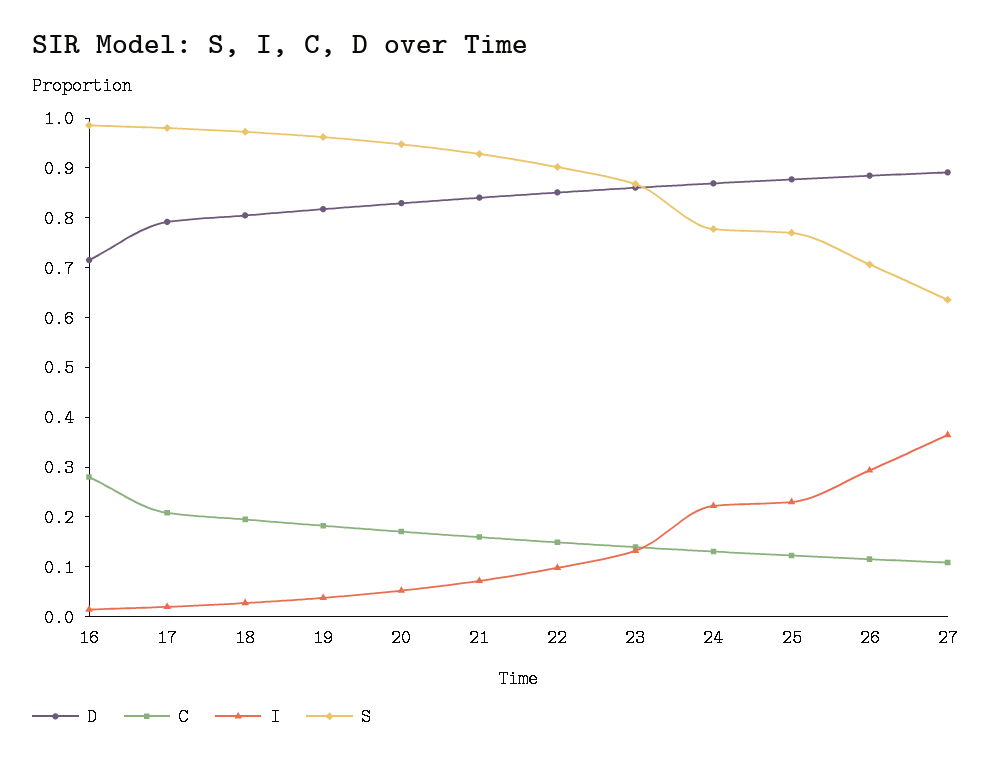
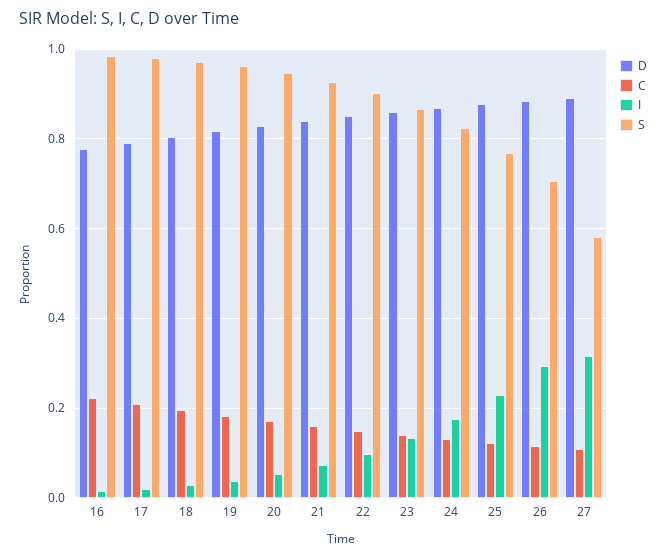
  {
    "D": {
-     "16": 0.72,
+     "16": 0.78,
      "17": 0.8,
      "18": 0.8,
      "19": 0.82,
      "20": 0.82,
      "21": 0.84,
      "22": 0.86,
      "23": 0.86,
      "24": 0.86,
      "25": 0.88,
      "26": 0.88,
      "27": 0.9
    },
    "C": {
-     "16": 0.28,
+     "16": 0.22,
      "17": 0.2,
      "18": 0.2,
      "19": 0.18,
      "20": 0.18,
      "21": 0.16,
      "22": 0.14,
      "23": 0.14,
      "24": 0.14,
      "25": 0.12,
      "26": 0.12,
      "27": 0.1
    },
    "I": {
      "16": 0.02,
      "17": 0.02,
      "18": 0.02,
      "19": 0.04,
      "20": 0.06,
      "21": 0.08,
      "22": 0.1,
      "23": 0.14,
-     "24": 0.22,
+     "24": 0.18,
      "25": 0.24,
      "26": 0.3,
-     "27": 0.36
+     "27": 0.32
    },
    "S": {
      "16": 0.98,
      "17": 0.98,
      "18": 0.98,
      "19": 0.96,
      "20": 0.94,
      "21": 0.92,
      "22": 0.9,
      "23": 0.86,
-     "24": 0.78,
+     "24": 0.82,
      "25": 0.76,
      "26": 0.7,
-     "27": 0.64
+     "27": 0.58
    }
  }

